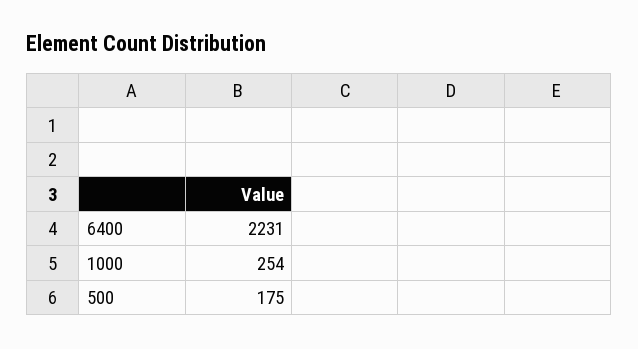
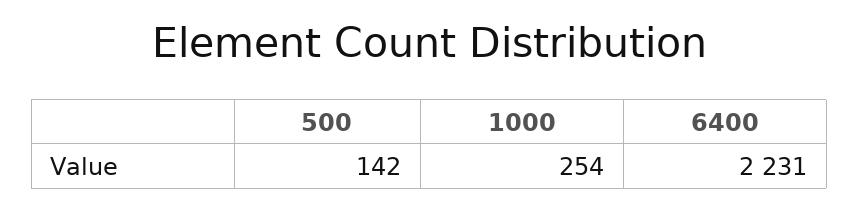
  {
    "6400": 2231,
    "1000": 254,
-   "500": 175
+   "500": 142
  }

